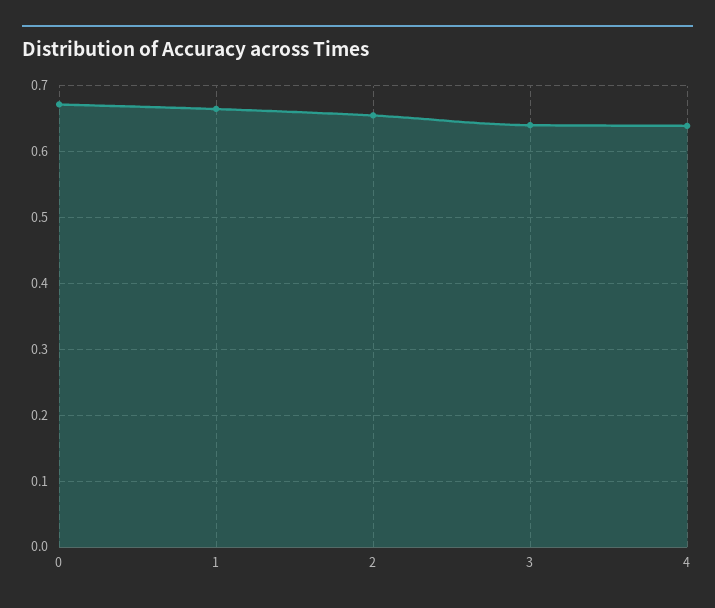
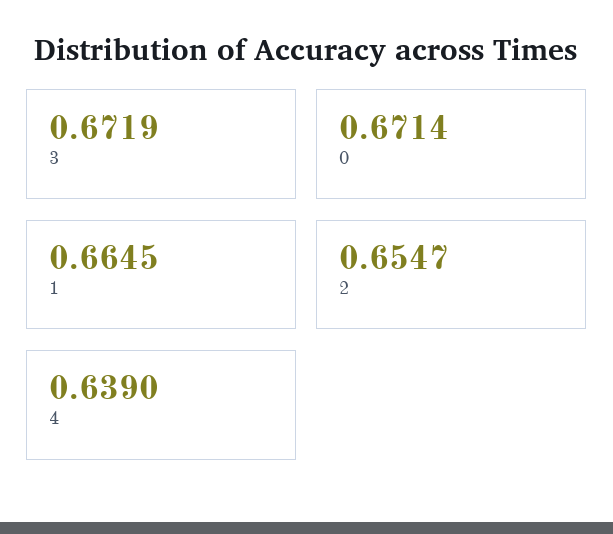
  {
    "0": 0.6714,
    "1": 0.6645,
    "2": 0.6547,
-   "3": 0.64,
+   "3": 0.6719,
    "4": 0.639
  }

